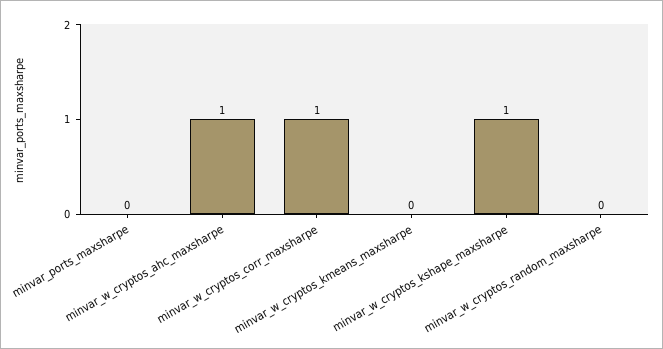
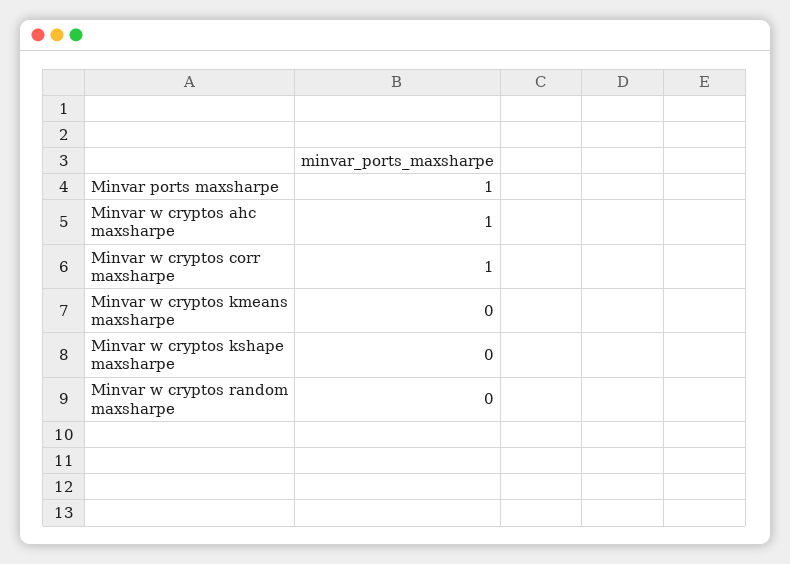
  {
-   "minvar_ports_maxsharpe": 0,
+   "minvar_ports_maxsharpe": 1,
    "minvar_w_cryptos_ahc_maxsharpe": 1,
    "minvar_w_cryptos_corr_maxsharpe": 1,
    "minvar_w_cryptos_kmeans_maxsharpe": 0,
-   "minvar_w_cryptos_kshape_maxsharpe": 1,
+   "minvar_w_cryptos_kshape_maxsharpe": 0,
    "minvar_w_cryptos_random_maxsharpe": 0
  }

